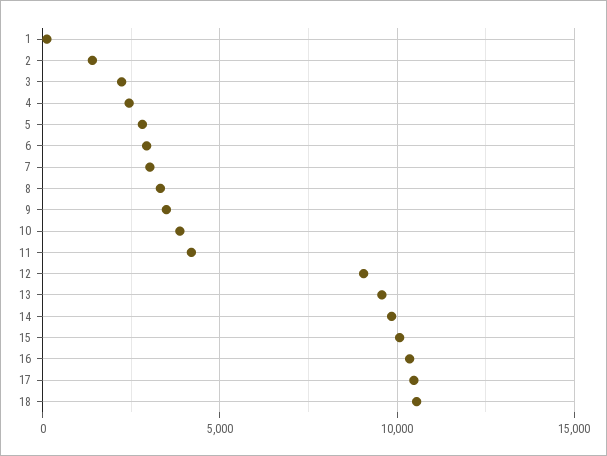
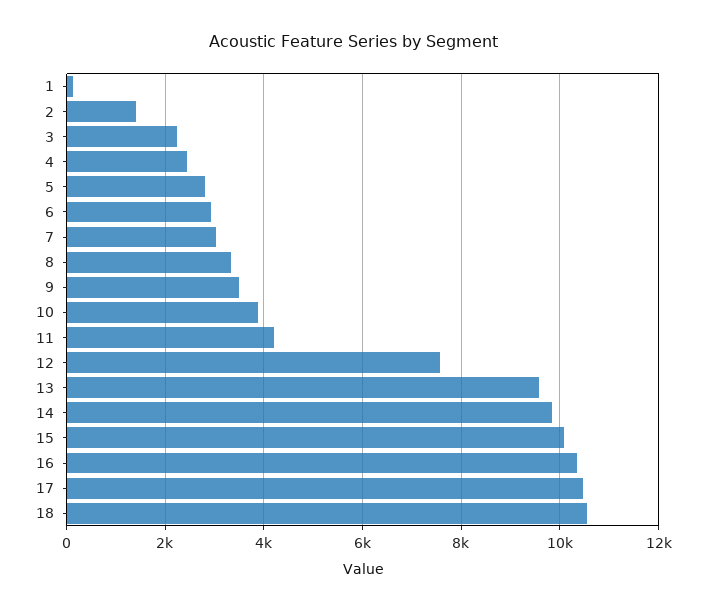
  {
    "1": 200,
    "2": 1400,
    "3": 2200,
    "4": 2400,
    "5": 2800,
    "6": 3000,
    "7": 3000,
    "8": 3400,
    "9": 3400,
    "10": 3800,
    "11": 4200,
-   "12": 9000,
+   "12": 7600,
    "13": 9600,
    "14": 9800,
    "15": 10000,
    "16": 10400,
    "17": 10400,
    "18": 10600
  }

